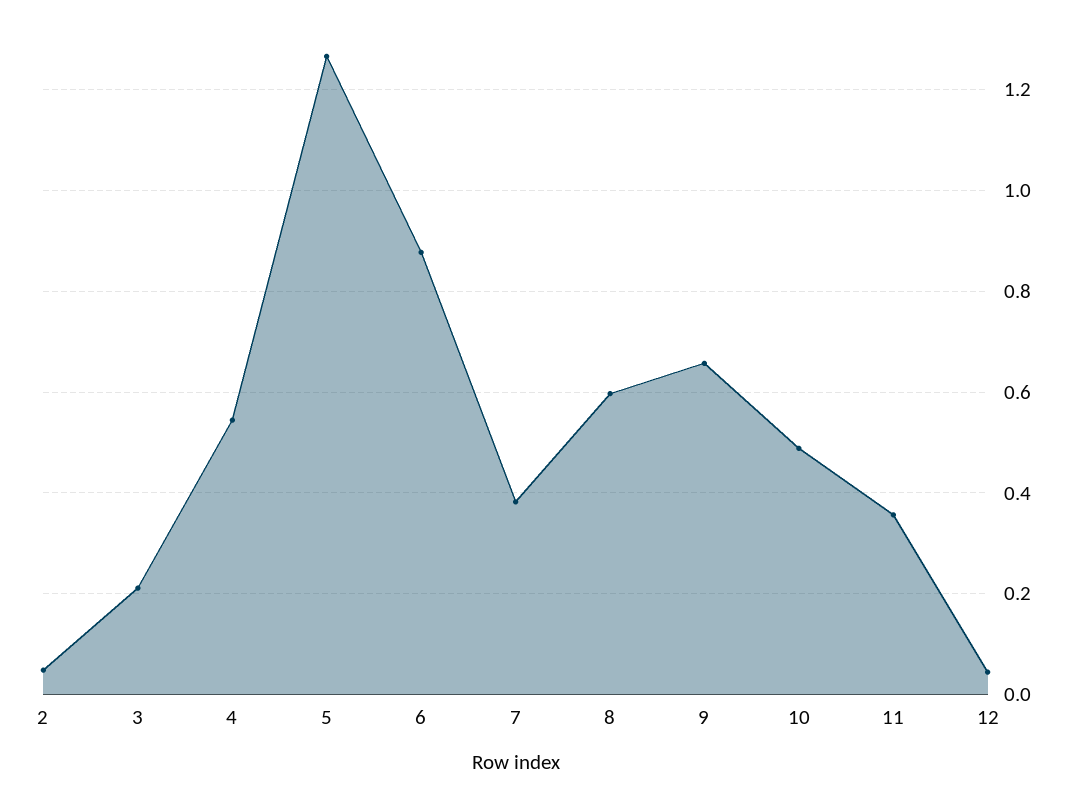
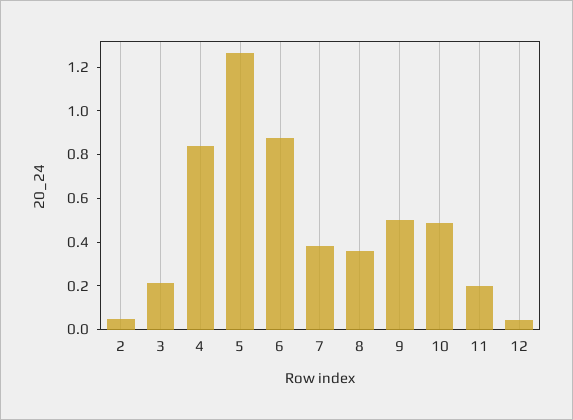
  {
    "2": 0.04,
    "3": 0.22,
-   "4": 0.54,
+   "4": 0.85,
    "5": 1.26,
    "6": 0.88,
    "7": 0.38,
-   "8": 0.6,
+   "8": 0.35,
-   "9": 0.66,
+   "9": 0.5,
    "10": 0.48,
-   "11": 0.36,
+   "11": 0.2,
    "12": 0.04
  }

